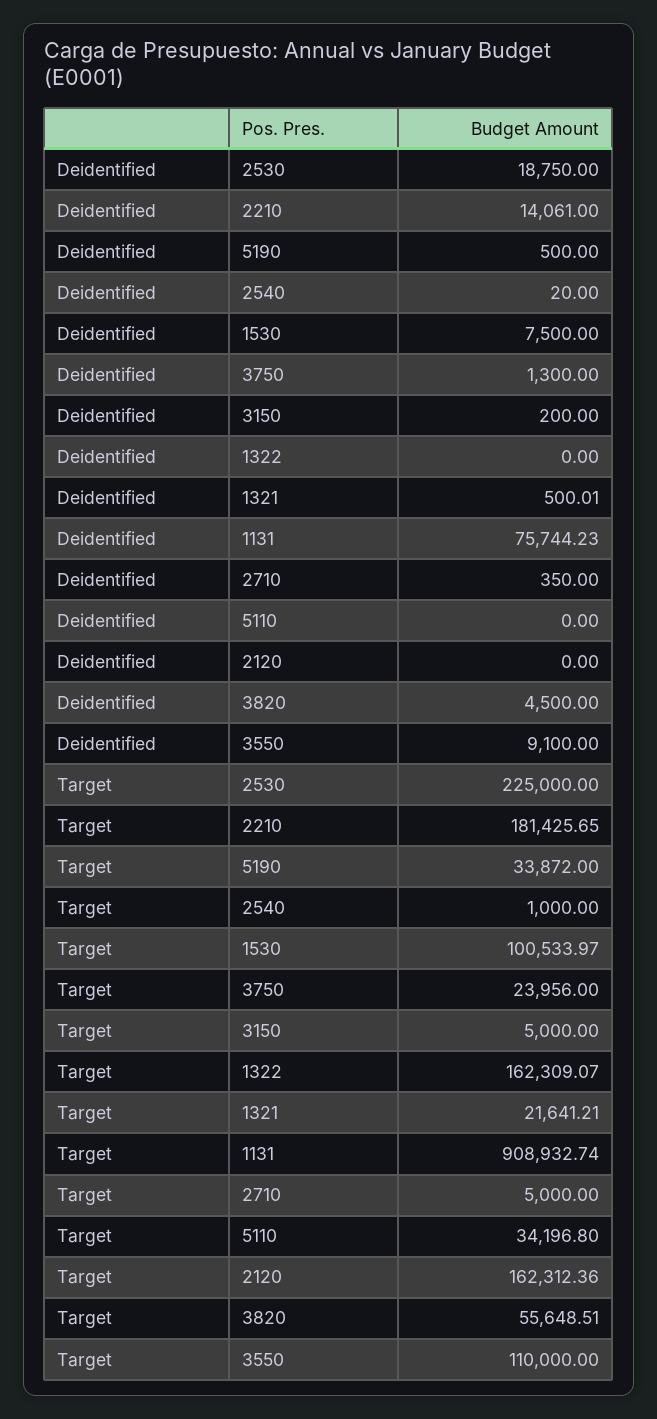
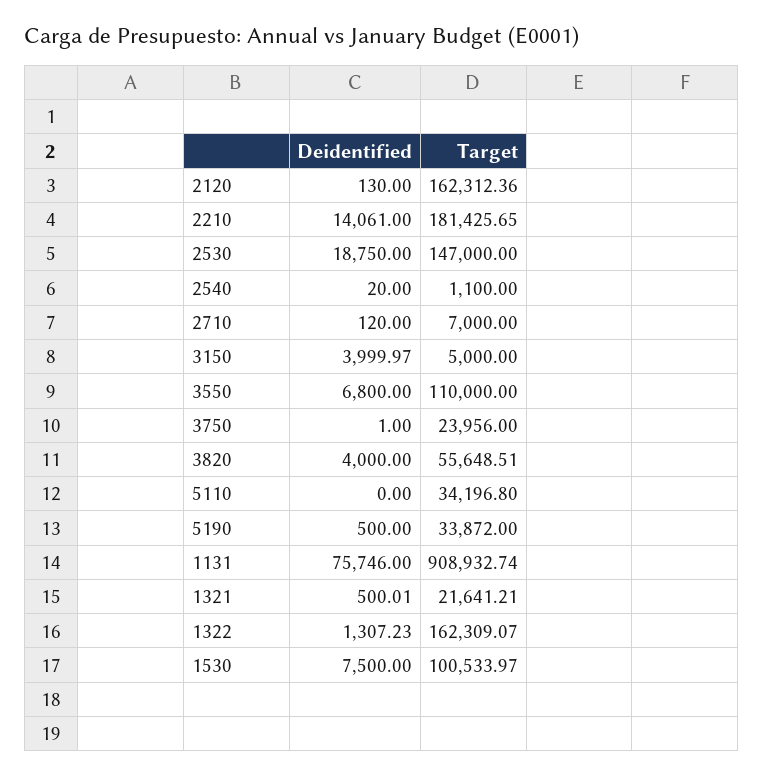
  {
    "Deidentified": {
      "2530": 18750,
      "2210": 14061,
      "5190": 500,
      "2540": 20,
      "1530": 7500,
-     "3750": 1300,
+     "3750": 1,
-     "3150": 200,
+     "3150": 3999.97,
-     "1322": 0,
+     "1322": 1307.23,
      "1321": 500.01,
-     "1131": 75744.23,
+     "1131": 75746,
-     "2710": 350,
+     "2710": 120,
      "5110": 0,
-     "2120": 0,
+     "2120": 130,
-     "3820": 4500,
+     "3820": 4000,
-     "3550": 9100
+     "3550": 6800
    },
    "Target": {
-     "2530": 225000,
+     "2530": 147000,
      "2210": 181425.65,
      "5190": 33872,
-     "2540": 1000,
+     "2540": 1100,
      "1530": 100533.97,
      "3750": 23956,
      "3150": 5000,
      "1322": 162309.07,
      "1321": 21641.21,
      "1131": 908932.74,
-     "2710": 5000,
+     "2710": 7000,
      "5110": 34196.8,
      "2120": 162312.36,
      "3820": 55648.51,
      "3550": 110000
    }
  }

